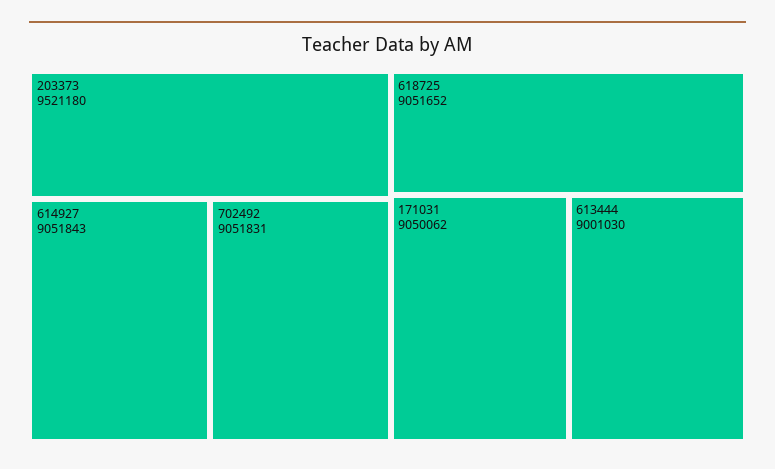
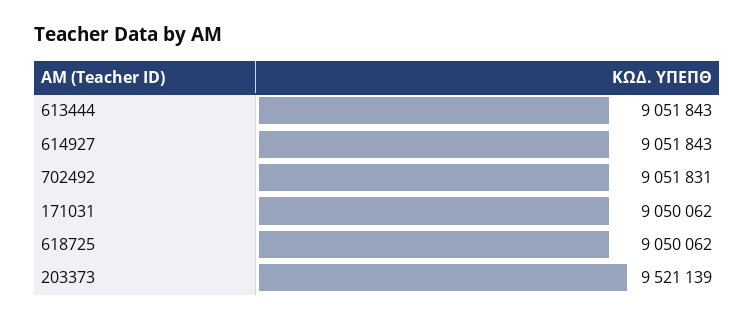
  {
-   "203373": 9521180,
+   "203373": 9521139,
    "614927": 9051843,
    "702492": 9051831,
-   "618725": 9051652,
+   "618725": 9050062,
    "171031": 9050062,
-   "613444": 9001030
+   "613444": 9051843
  }

